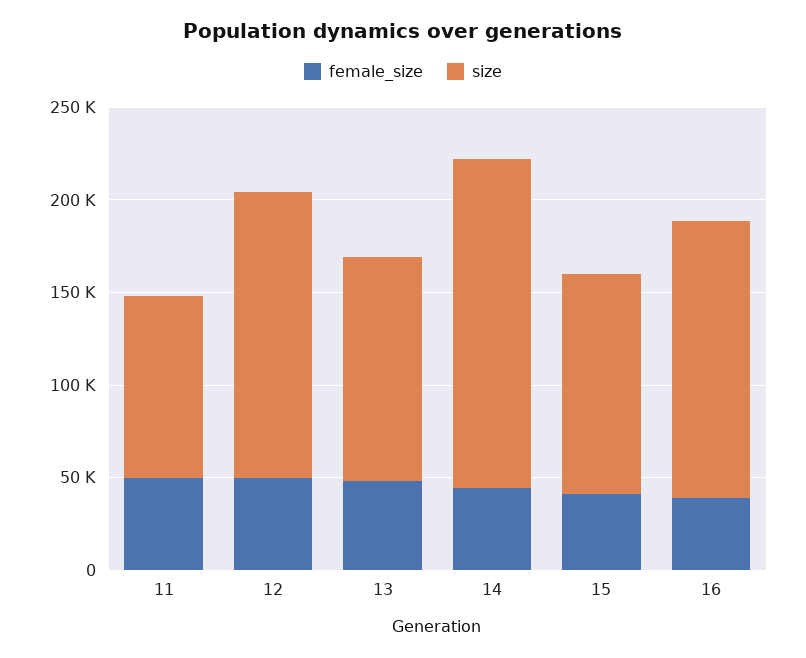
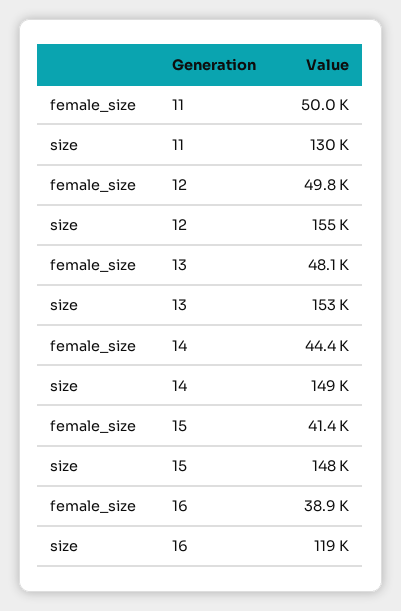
  {
    "female_size": {
      "11": 50000,
      "12": 49800,
      "13": 48100,
      "14": 44400,
      "15": 41400,
      "16": 38900
    },
    "size": {
-     "11": 100000,
+     "11": 130000,
      "12": 155000,
-     "13": 120000,
+     "13": 153000,
-     "14": 180000,
+     "14": 149000,
-     "15": 120000,
+     "15": 148000,
-     "16": 150000
+     "16": 119000
    }
  }

